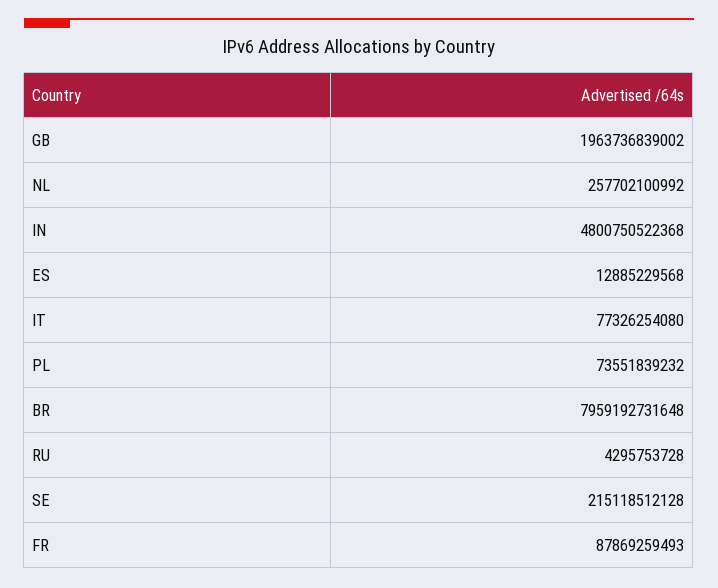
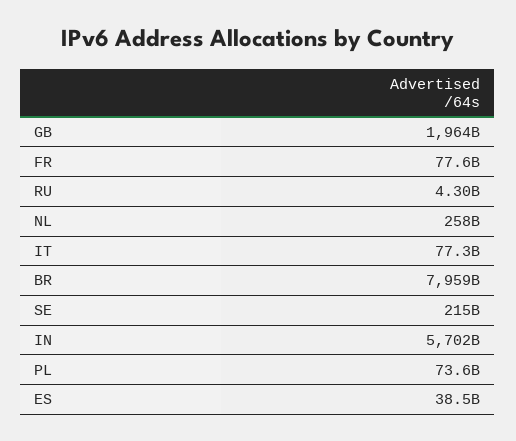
  {
    "GB": 1963736839002,
    "NL": 257702100992,
-   "IN": 4800750522368,
+   "IN": 5702000000000,
-   "ES": 12885229568,
+   "ES": 38500000000,
    "IT": 77326254080,
    "PL": 73551839232,
    "BR": 7959192731648,
    "RU": 4295753728,
    "SE": 215118512128,
-   "FR": 87869259493
+   "FR": 77600000000
  }

